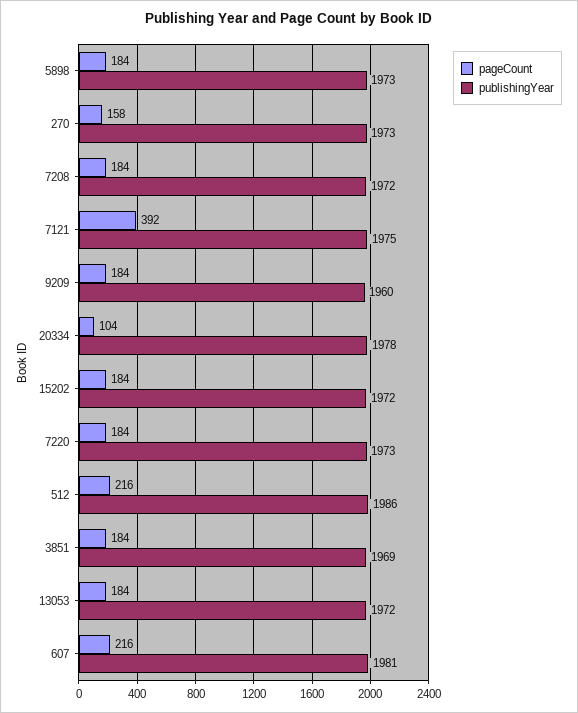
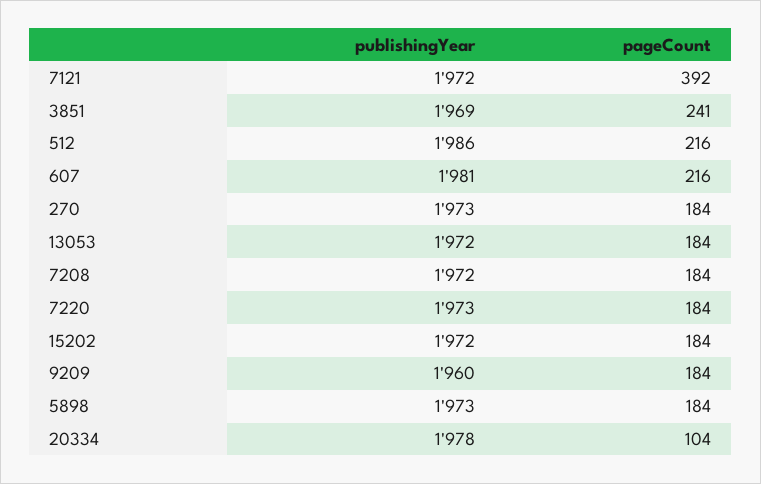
  {
    "pageCount": {
      "5898": 184,
-     "270": 158,
+     "270": 184,
      "7208": 184,
      "7121": 392,
      "9209": 184,
      "20334": 104,
      "15202": 184,
      "7220": 184,
      "512": 216,
-     "3851": 184,
+     "3851": 241,
      "13053": 184,
      "607": 216
    },
    "publishingYear": {
      "5898": 1973,
      "270": 1973,
      "7208": 1972,
-     "7121": 1975,
+     "7121": 1972,
      "9209": 1960,
      "20334": 1978,
      "15202": 1972,
      "7220": 1973,
      "512": 1986,
      "3851": 1969,
      "13053": 1972,
      "607": 1981
    }
  }

